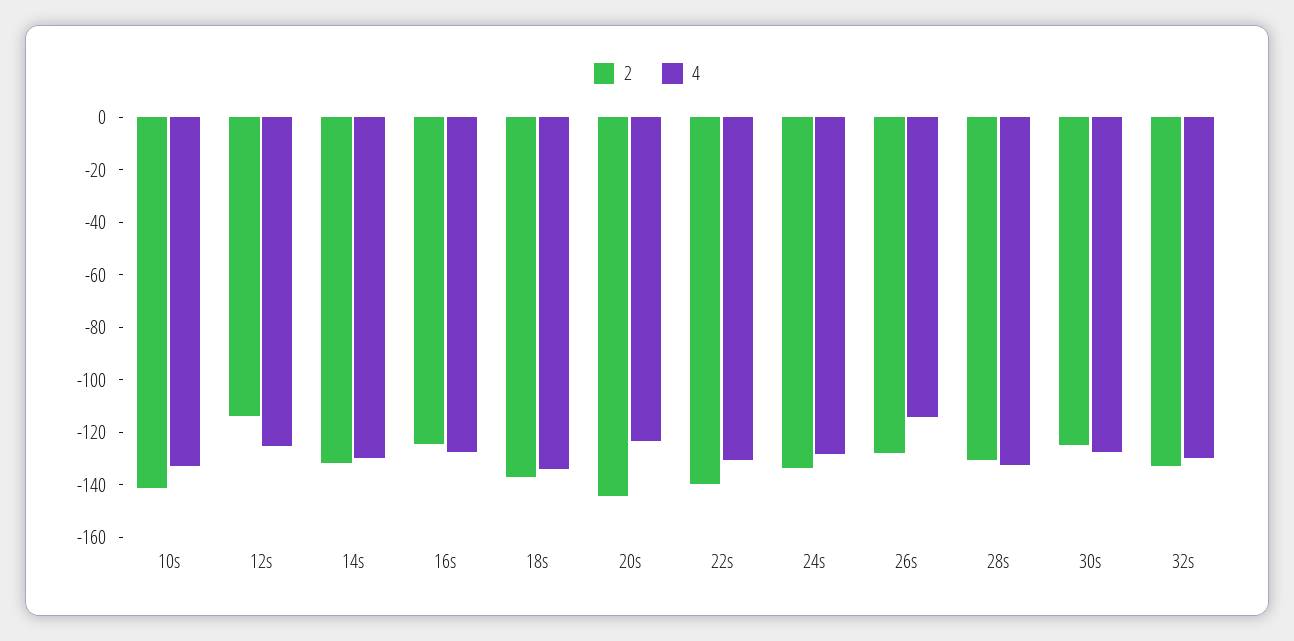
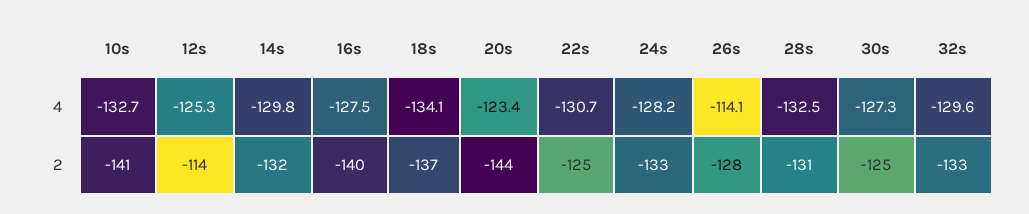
  {
    "2": {
      "10s": -141,
      "12s": -114,
      "14s": -132,
-     "16s": -125,
+     "16s": -140,
      "18s": -137,
      "20s": -144,
-     "22s": -140,
+     "22s": -125,
      "24s": -133,
      "26s": -128,
      "28s": -131,
      "30s": -125,
      "32s": -133
    },
    "4": {
      "10s": -132.7,
      "12s": -125.3,
      "14s": -129.8,
      "16s": -127.5,
      "18s": -134.1,
      "20s": -123.4,
      "22s": -130.7,
      "24s": -128.2,
      "26s": -114.1,
      "28s": -132.5,
      "30s": -127.3,
      "32s": -129.6
    }
  }

